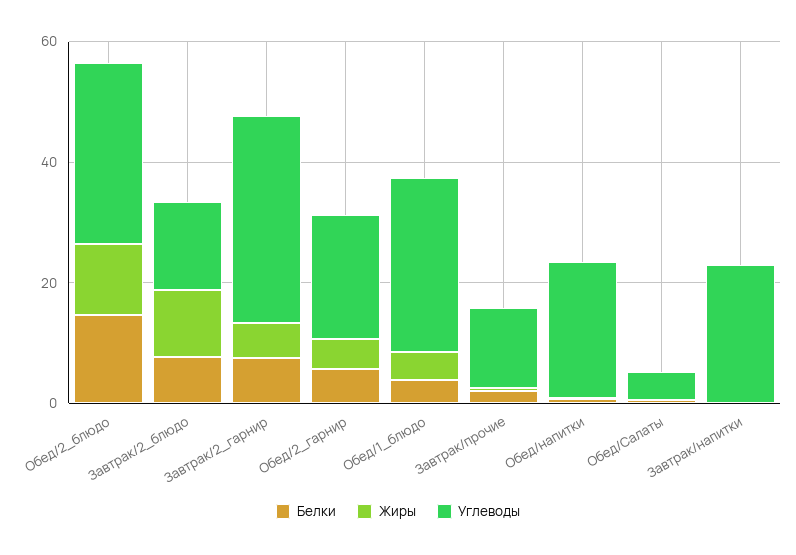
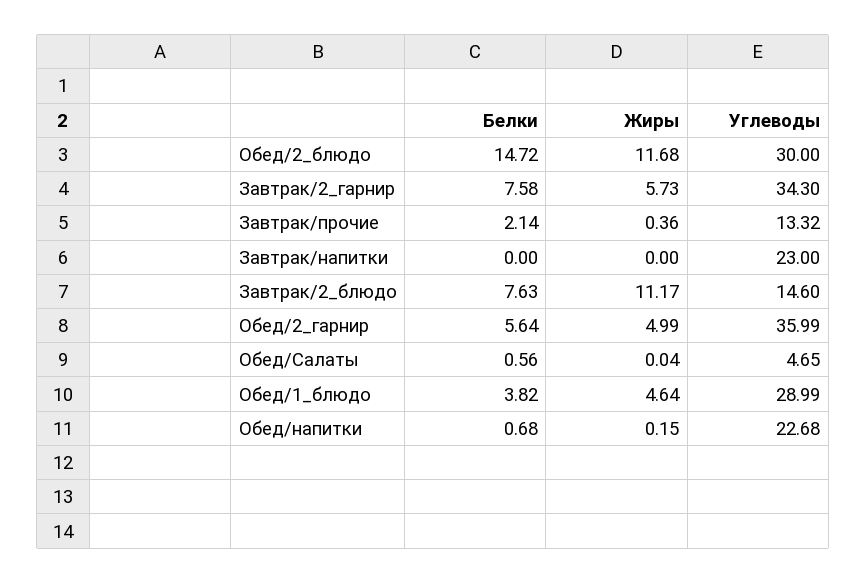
  {
    "Белки": {
      "Обед/2_блюдо": 14.72,
      "Завтрак/2_блюдо": 7.63,
      "Завтрак/2_гарнир": 7.58,
      "Обед/2_гарнир": 5.64,
      "Обед/1_блюдо": 3.82,
      "Завтрак/прочие": 2.14,
      "Обед/напитки": 0.68,
      "Обед/Салаты": 0.56,
      "Завтрак/напитки": 0
    },
    "Жиры": {
      "Обед/2_блюдо": 11.68,
      "Завтрак/2_блюдо": 11.17,
      "Завтрак/2_гарнир": 5.73,
      "Обед/2_гарнир": 4.99,
      "Обед/1_блюдо": 4.64,
      "Завтрак/прочие": 0.36,
      "Обед/напитки": 0.15,
      "Обед/Салаты": 0.04,
      "Завтрак/напитки": 0
    },
    "Углеводы": {
      "Обед/2_блюдо": 30,
      "Завтрак/2_блюдо": 14.6,
      "Завтрак/2_гарнир": 34.3,
-     "Обед/2_гарнир": 20,
+     "Обед/2_гарнир": 35.99,
      "Обед/1_блюдо": 28.99,
      "Завтрак/прочие": 13.32,
      "Обед/напитки": 22.68,
      "Обед/Салаты": 4.65,
      "Завтрак/напитки": 23
    }
  }

